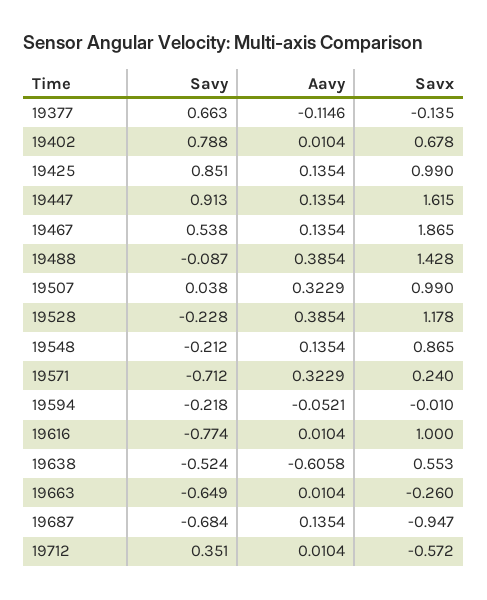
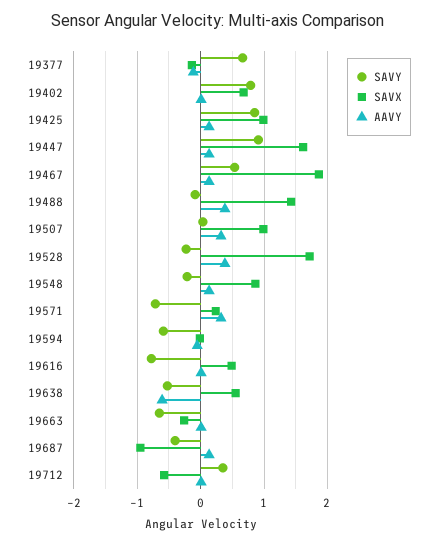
  {
    "Savy": {
      "19377": 0.663,
      "19402": 0.788,
      "19425": 0.851,
      "19447": 0.913,
      "19467": 0.538,
      "19488": -0.087,
      "19507": 0.038,
      "19528": -0.228,
      "19548": -0.212,
      "19571": -0.712,
-     "19594": -0.218,
+     "19594": -0.6,
      "19616": -0.774,
      "19638": -0.524,
      "19663": -0.649,
-     "19687": -0.684,
+     "19687": -0.4,
      "19712": 0.351
    },
    "Aavy": {
      "19377": -0.1146,
      "19402": 0.0104,
      "19425": 0.1354,
      "19447": 0.1354,
      "19467": 0.1354,
      "19488": 0.3854,
      "19507": 0.3229,
      "19528": 0.3854,
      "19548": 0.1354,
      "19571": 0.3229,
      "19594": -0.0521,
      "19616": 0.0104,
      "19638": -0.6058,
      "19663": 0.0104,
      "19687": 0.1354,
      "19712": 0.0104
    },
    "Savx": {
      "19377": -0.135,
      "19402": 0.678,
      "19425": 0.99,
      "19447": 1.615,
      "19467": 1.865,
      "19488": 1.428,
      "19507": 0.99,
-     "19528": 1.178,
+     "19528": 1.7,
      "19548": 0.865,
      "19571": 0.24,
      "19594": -0.01,
-     "19616": 1,
+     "19616": 0.5,
      "19638": 0.553,
      "19663": -0.26,
      "19687": -0.947,
      "19712": -0.572
    }
  }

